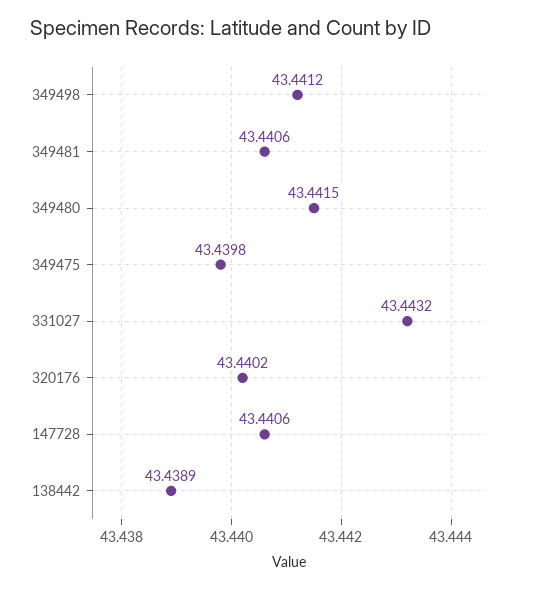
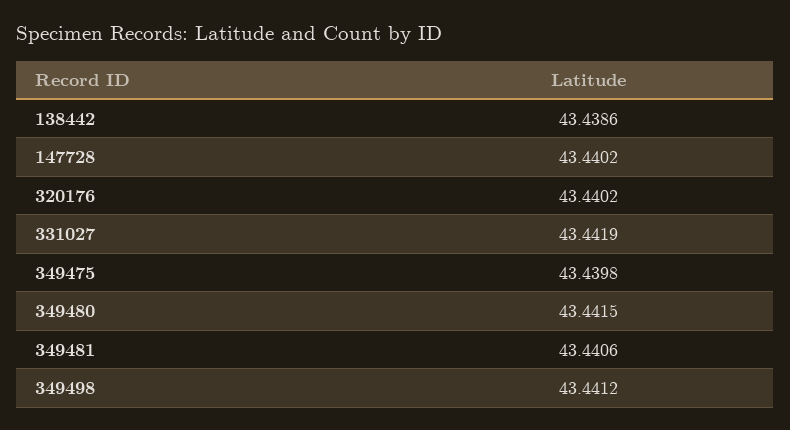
  {
    "349498": 43.4412,
    "349481": 43.4406,
    "349480": 43.4415,
    "349475": 43.4398,
-   "331027": 43.4432,
+   "331027": 43.4419,
    "320176": 43.4402,
-   "147728": 43.4406,
+   "147728": 43.4402,
-   "138442": 43.4389
+   "138442": 43.4386
  }

